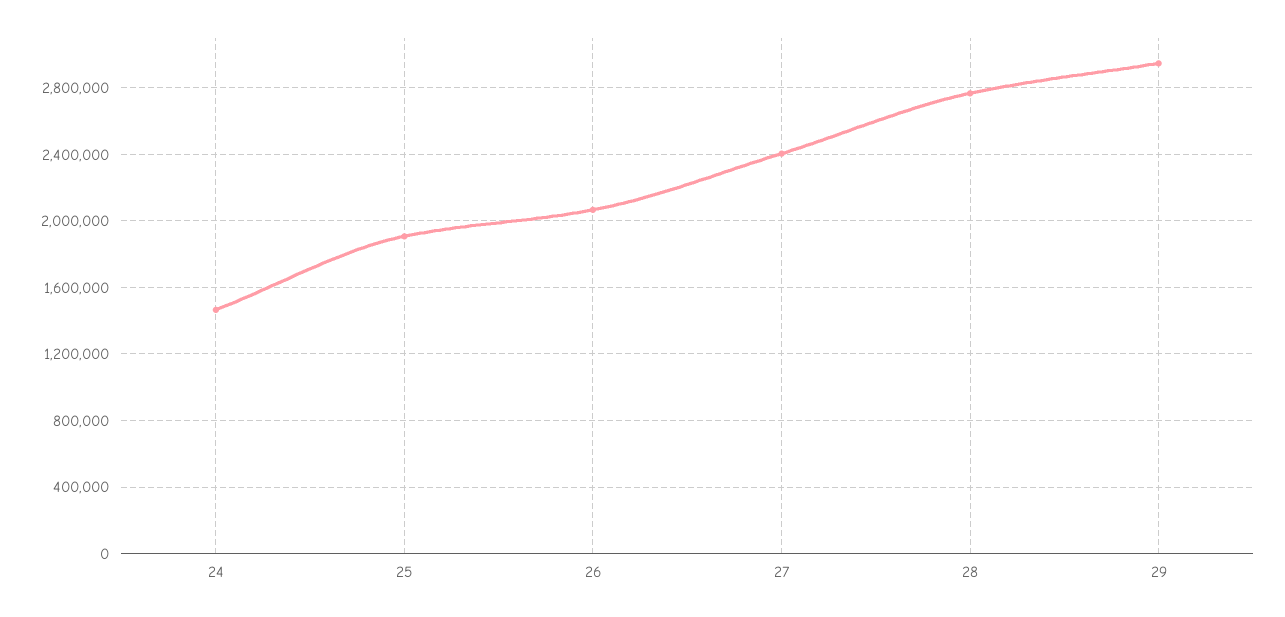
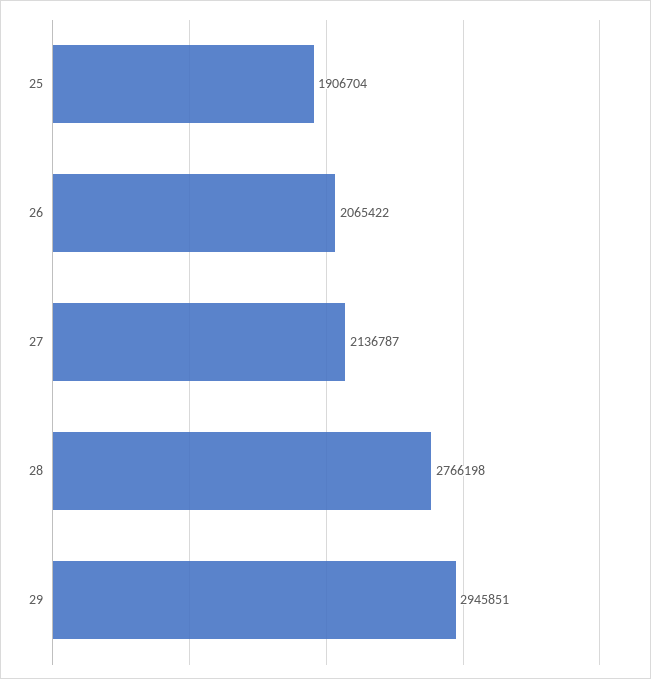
  {
-   "24": 1450000,
    "25": 1906704,
    "26": 2065422,
-   "27": 2400000,
+   "27": 2136787,
    "28": 2766198,
    "29": 2945851
  }

